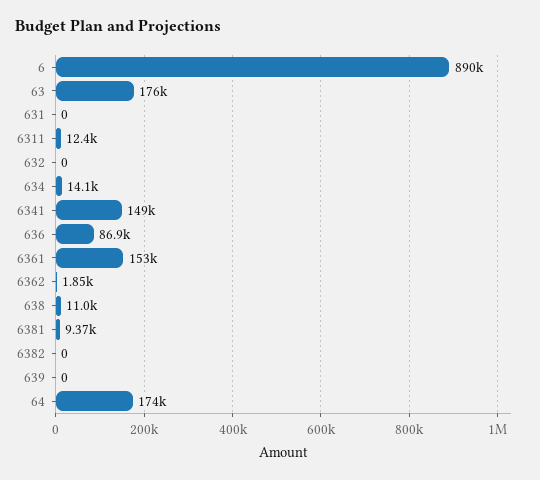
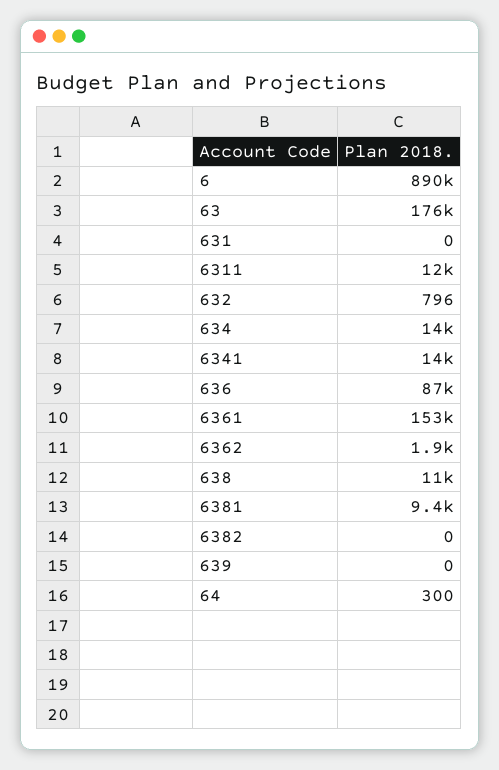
  {
    "6": 890000,
    "63": 176000,
    "631": 0,
    "6311": 12400,
-   "632": 0,
+   "632": 796,
    "634": 14100,
-   "6341": 149000,
+   "6341": 14000,
    "636": 86900,
    "6361": 153000,
    "6362": 1850,
    "638": 11000,
    "6381": 9370,
    "6382": 0,
    "639": 0,
-   "64": 174000
+   "64": 300
  }

